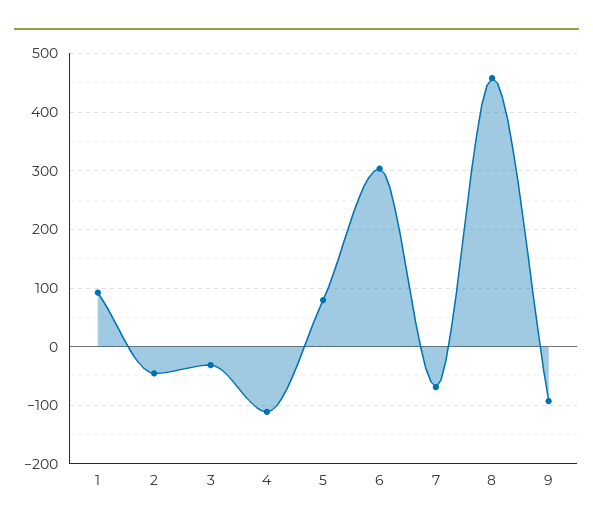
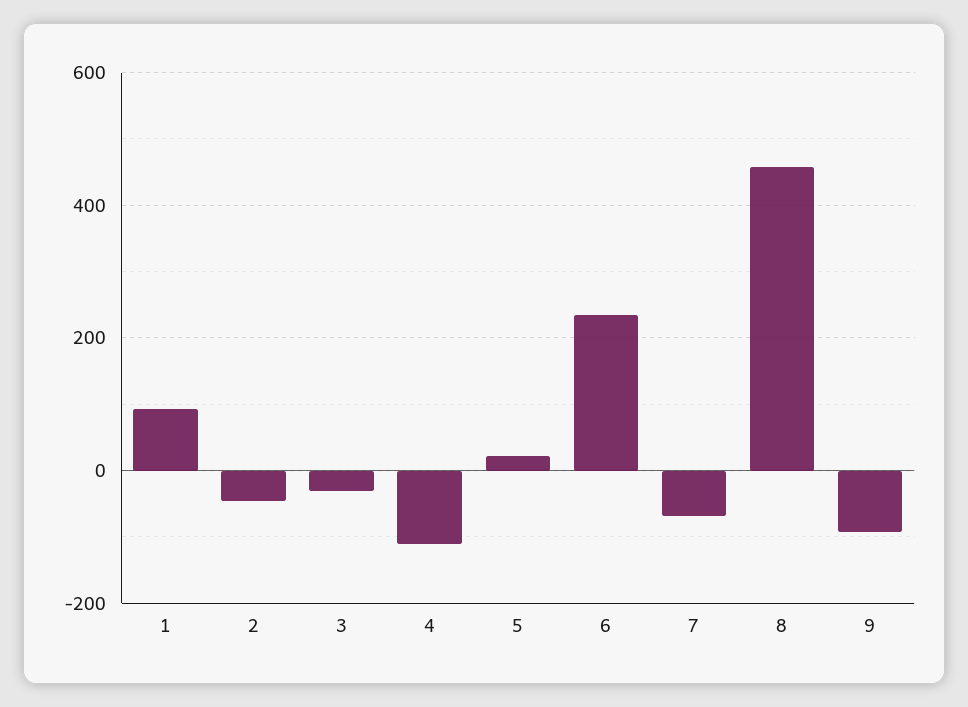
  {
    "1": 100,
    "2": -40,
    "3": -40,
    "4": -120,
-   "5": 80,
+   "5": 20,
-   "6": 300,
+   "6": 240,
    "7": -60,
    "8": 460,
    "9": -100
  }

